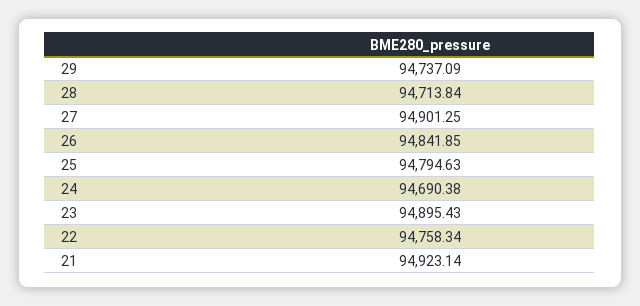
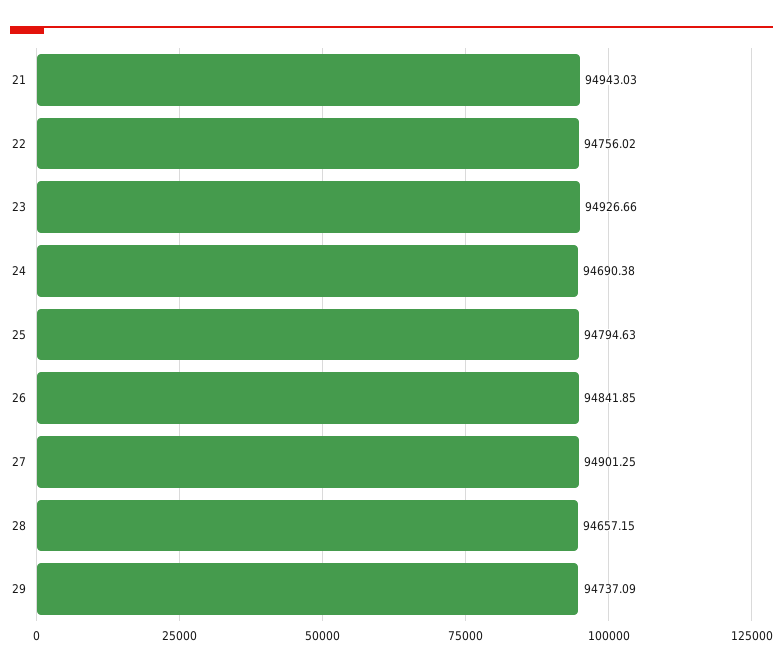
  {
    "29": 94737.09,
-   "28": 94713.84,
+   "28": 94657.15,
    "27": 94901.25,
    "26": 94841.85,
    "25": 94794.63,
    "24": 94690.38,
-   "23": 94895.43,
+   "23": 94926.66,
-   "22": 94758.34,
+   "22": 94756.02,
-   "21": 94923.14
+   "21": 94943.03
  }

